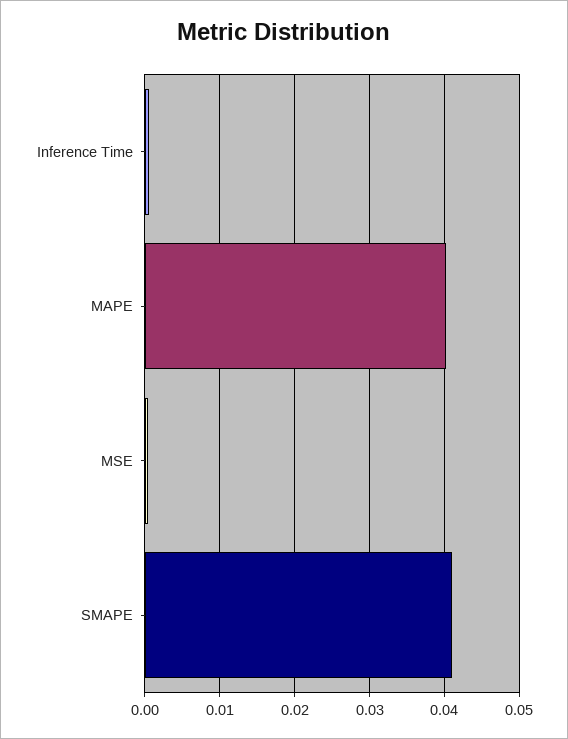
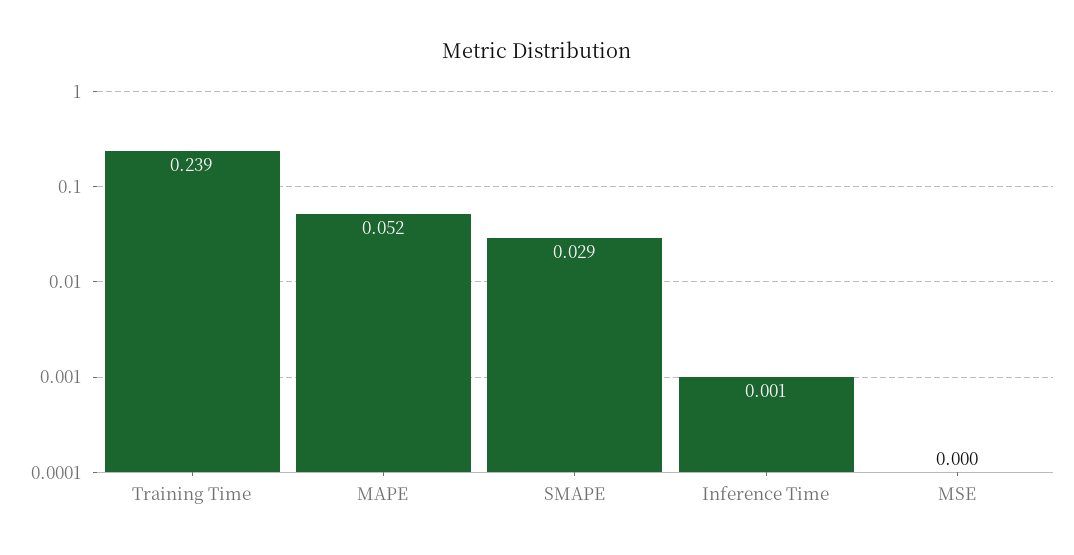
  {
    "Inference Time": 0.001,
-   "MAPE": 0.04,
+   "MAPE": 0.052,
    "MSE": 0,
-   "SMAPE": 0.041
+   "SMAPE": 0.029,
+   "Training Time": 0.239
  }

